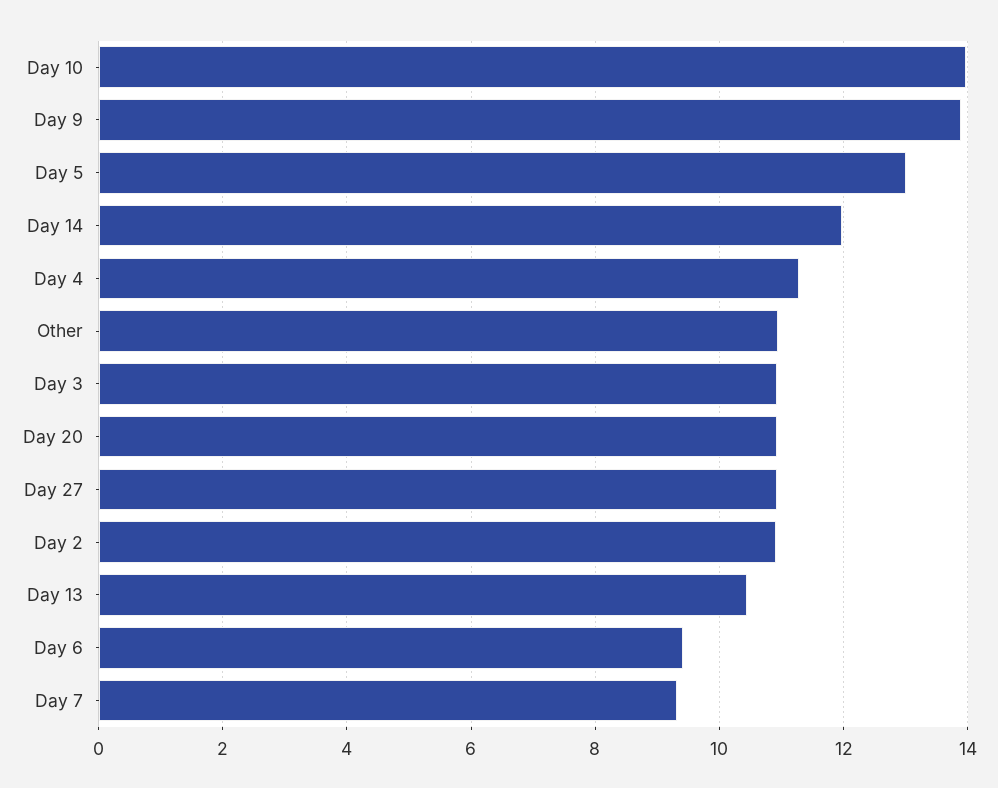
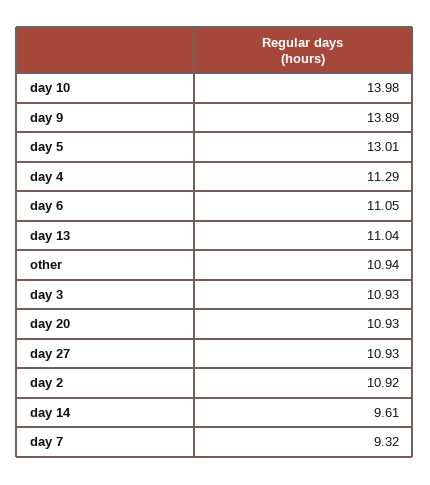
  {
    "Day 10": 13.98,
    "Day 9": 13.89,
    "Day 5": 13.01,
-   "Day 14": 12,
+   "Day 14": 9.61,
    "Day 4": 11.29,
    "Other": 10.94,
    "Day 3": 10.93,
    "Day 20": 10.93,
    "Day 27": 10.93,
    "Day 2": 10.92,
-   "Day 13": 10.4,
+   "Day 13": 11.04,
-   "Day 6": 9.4,
+   "Day 6": 11.05,
    "Day 7": 9.32
  }

